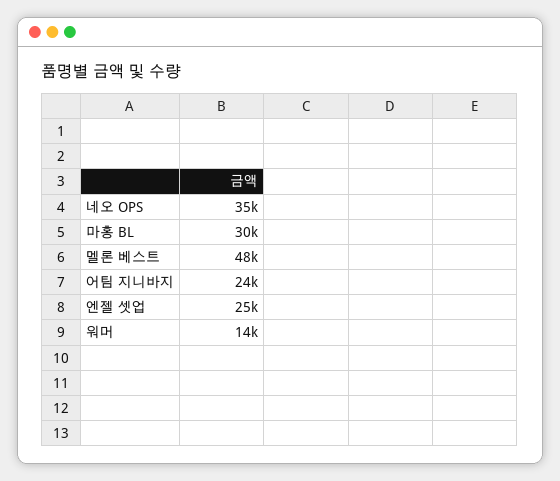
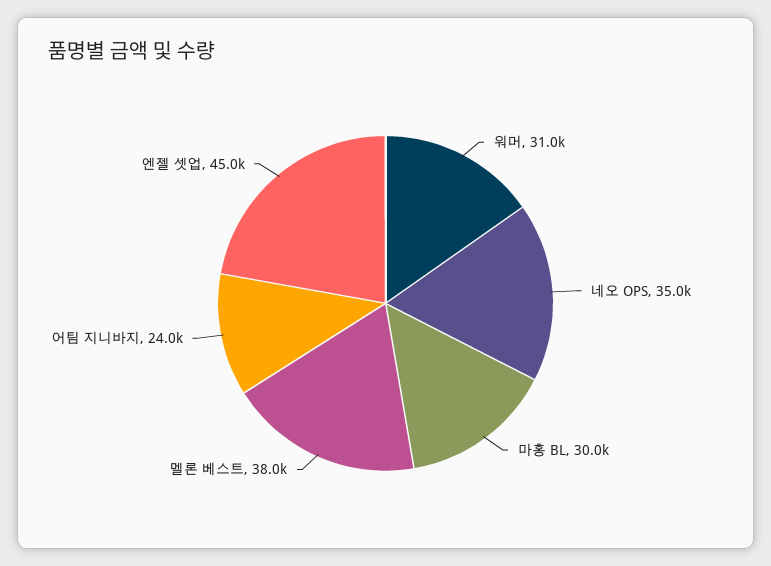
  {
    "네오 OPS": 35000,
    "마홍 BL": 30000,
-   "멜론 베스트": 48000,
+   "멜론 베스트": 38000,
    "어팀 지니바지": 24000,
-   "엔젤 셋업": 25000,
+   "엔젤 셋업": 45000,
-   "워머": 14000
+   "워머": 31000
  }

